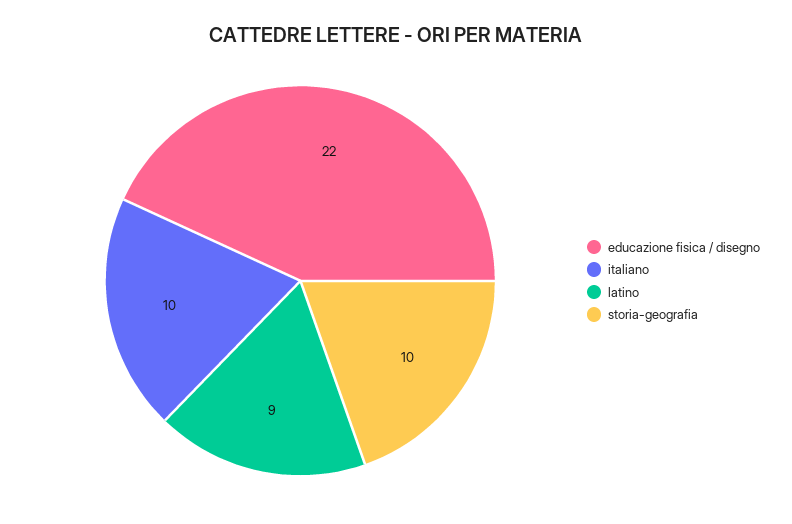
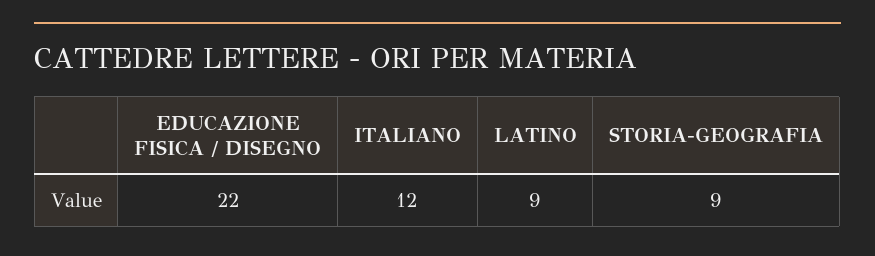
  {
    "educazione fisica / disegno": 22,
-   "italiano": 10,
+   "italiano": 12,
    "latino": 9,
-   "storia-geografia": 10
+   "storia-geografia": 9
  }

